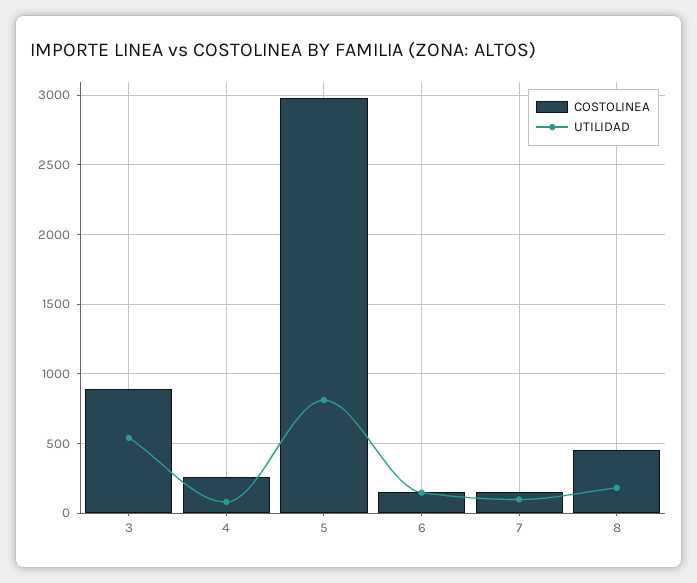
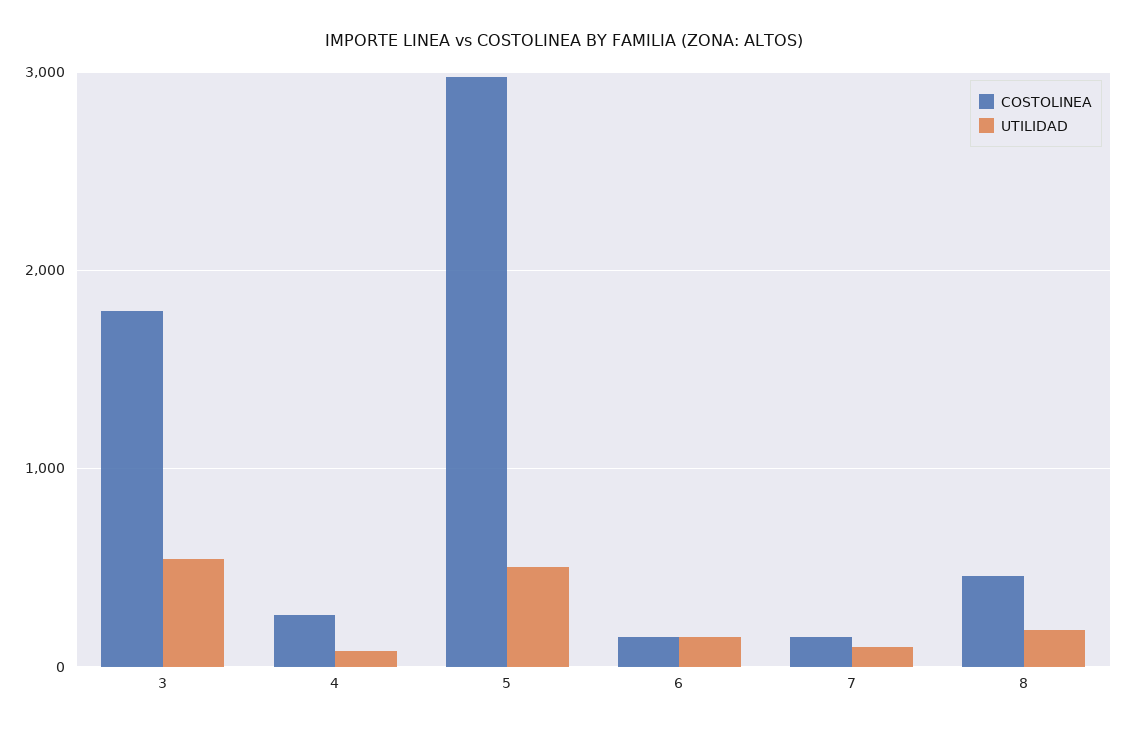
  {
    "COSTOLINEA": {
-     "3": 900,
+     "3": 1800,
      "4": 250,
      "5": 3000,
      "6": 150,
      "7": 150,
      "8": 450
    },
    "UTILIDAD": {
      "3": 550,
      "4": 100,
-     "5": 800,
+     "5": 500,
      "6": 150,
      "7": 100,
      "8": 200
    }
  }

